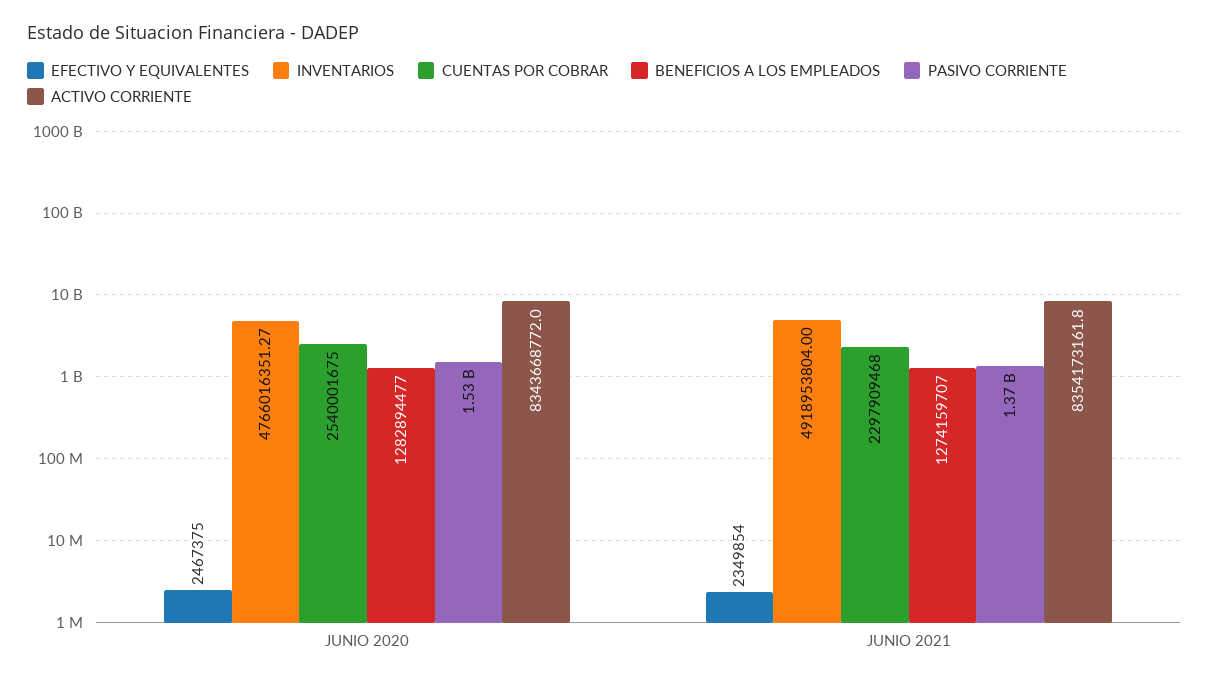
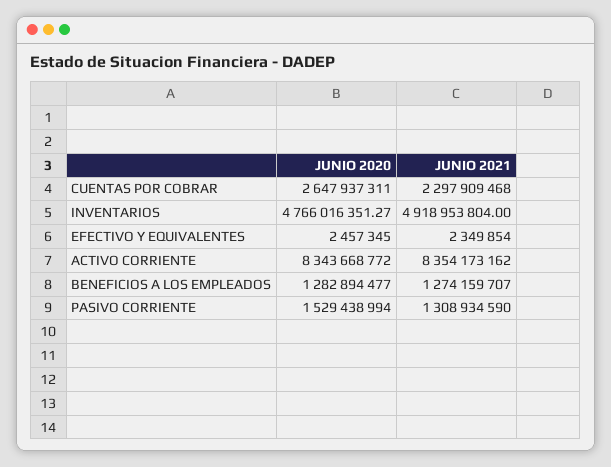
  {
    "EFECTIVO Y EQUIVALENTES": {
-     "JUNIO 2020": 2467375,
+     "JUNIO 2020": 2457345,
      "JUNIO 2021": 2349854
    },
    "INVENTARIOS": {
      "JUNIO 2020": 4766016351.27,
      "JUNIO 2021": 4918953804
    },
    "CUENTAS POR COBRAR": {
-     "JUNIO 2020": 2540001675,
+     "JUNIO 2020": 2647937311,
      "JUNIO 2021": 2297909468
    },
    "BENEFICIOS A LOS EMPLEADOS": {
      "JUNIO 2020": 1282894477,
      "JUNIO 2021": 1274159707
    },
    "PASIVO CORRIENTE": {
      "JUNIO 2020": 1529438994,
-     "JUNIO 2021": 1370000000
+     "JUNIO 2021": 1308934590
    },
    "ACTIVO CORRIENTE": {
      "JUNIO 2020": 8343668772,
-     "JUNIO 2021": 8354173161.8
+     "JUNIO 2021": 8354173162
    }
  }

